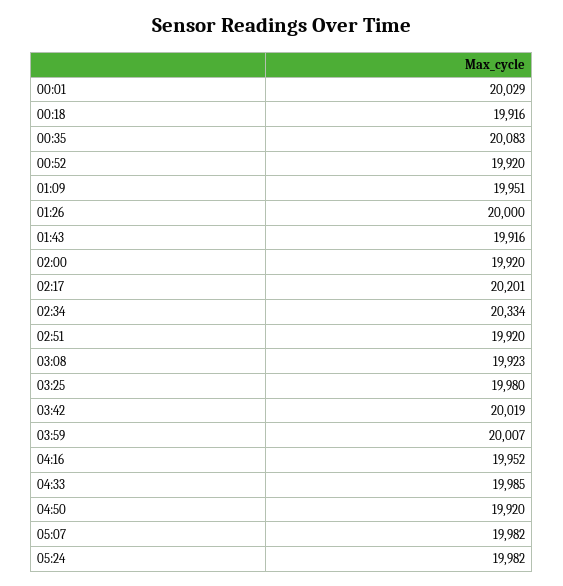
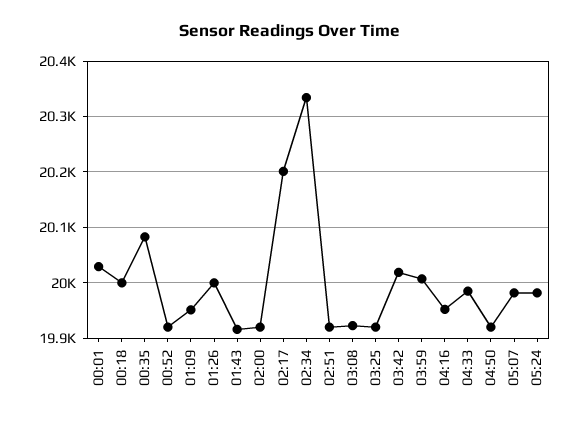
  {
    "00:01": 20029,
-   "00:18": 19916,
+   "00:18": 20000,
    "00:35": 20083,
    "00:52": 19920,
    "01:09": 19951,
    "01:26": 20000,
    "01:43": 19916,
    "02:00": 19920,
    "02:17": 20201,
    "02:34": 20334,
    "02:51": 19920,
    "03:08": 19923,
-   "03:25": 19980,
+   "03:25": 19920,
    "03:42": 20019,
    "03:59": 20007,
    "04:16": 19952,
    "04:33": 19985,
    "04:50": 19920,
    "05:07": 19982,
    "05:24": 19982
  }

